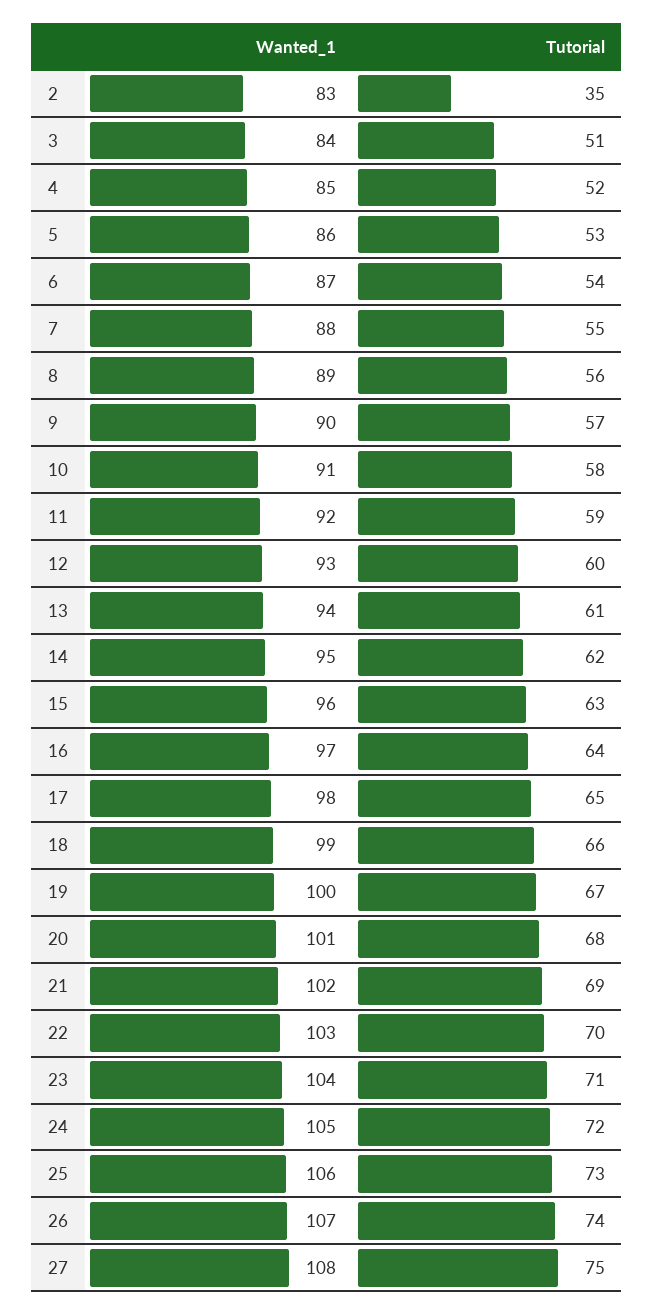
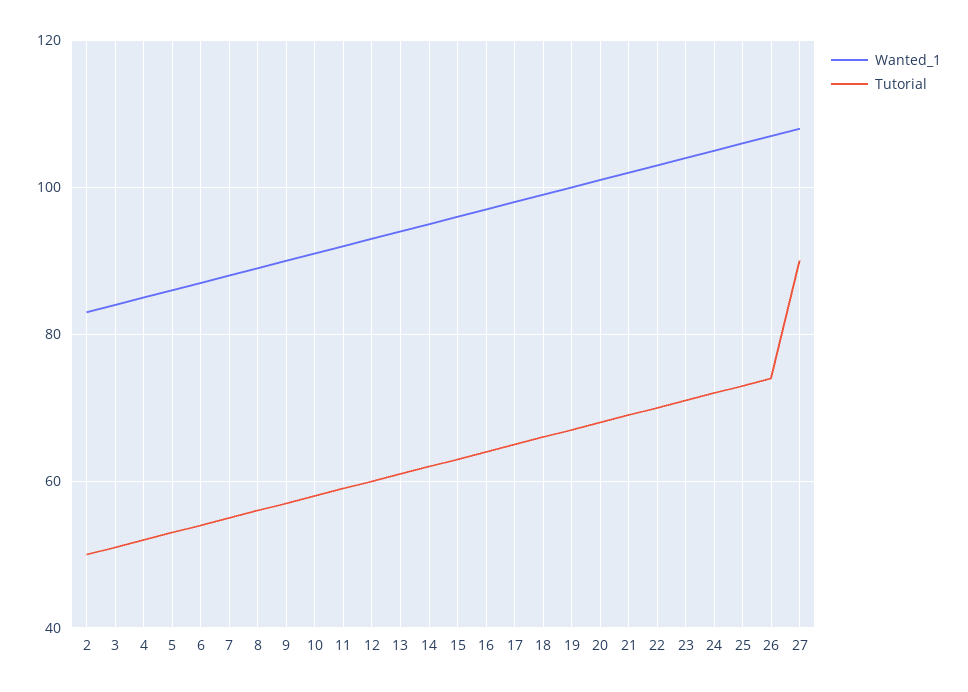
  {
    "Wanted_1": {
      "2": 83,
      "3": 84,
      "4": 85,
      "5": 86,
      "6": 87,
      "7": 88,
      "8": 89,
      "9": 90,
      "10": 91,
      "11": 92,
      "12": 93,
      "13": 94,
      "14": 95,
      "15": 96,
      "16": 97,
      "17": 98,
      "18": 99,
      "19": 100,
      "20": 101,
      "21": 102,
      "22": 103,
      "23": 104,
      "24": 105,
      "25": 106,
      "26": 107,
      "27": 108
    },
    "Tutorial": {
-     "2": 35,
+     "2": 50,
      "3": 51,
      "4": 52,
      "5": 53,
      "6": 54,
      "7": 55,
      "8": 56,
      "9": 57,
      "10": 58,
      "11": 59,
      "12": 60,
      "13": 61,
      "14": 62,
      "15": 63,
      "16": 64,
      "17": 65,
      "18": 66,
      "19": 67,
      "20": 68,
      "21": 69,
      "22": 70,
      "23": 71,
      "24": 72,
      "25": 73,
      "26": 74,
-     "27": 75
+     "27": 90
    }
  }

